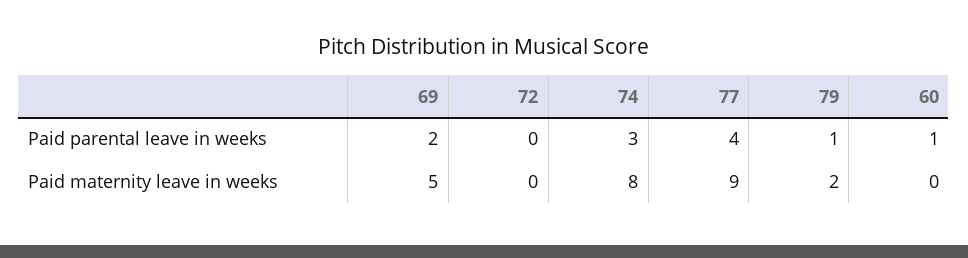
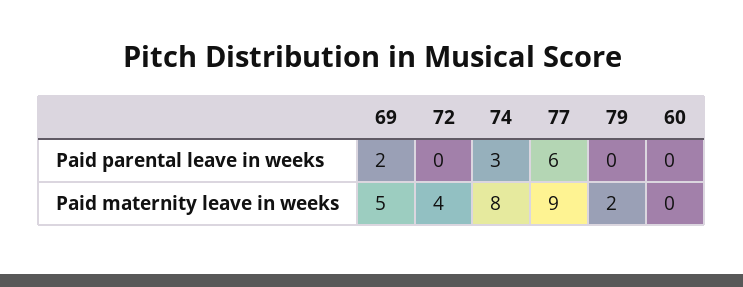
  {
    "69": {
      "Paid parental leave in weeks": 2,
      "Paid maternity leave in weeks": 5
    },
    "72": {
      "Paid parental leave in weeks": 0,
-     "Paid maternity leave in weeks": 0
+     "Paid maternity leave in weeks": 4
    },
    "74": {
      "Paid parental leave in weeks": 3,
      "Paid maternity leave in weeks": 8
    },
    "77": {
-     "Paid parental leave in weeks": 4,
+     "Paid parental leave in weeks": 6,
      "Paid maternity leave in weeks": 9
    },
    "79": {
-     "Paid parental leave in weeks": 1,
+     "Paid parental leave in weeks": 0,
      "Paid maternity leave in weeks": 2
    },
    "60": {
-     "Paid parental leave in weeks": 1,
+     "Paid parental leave in weeks": 0,
      "Paid maternity leave in weeks": 0
    }
  }

